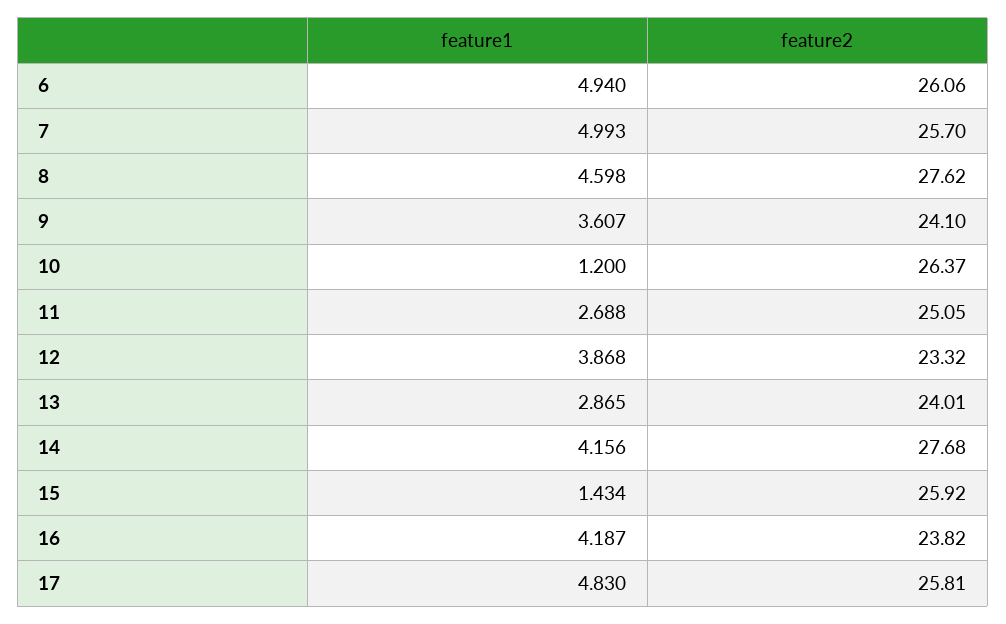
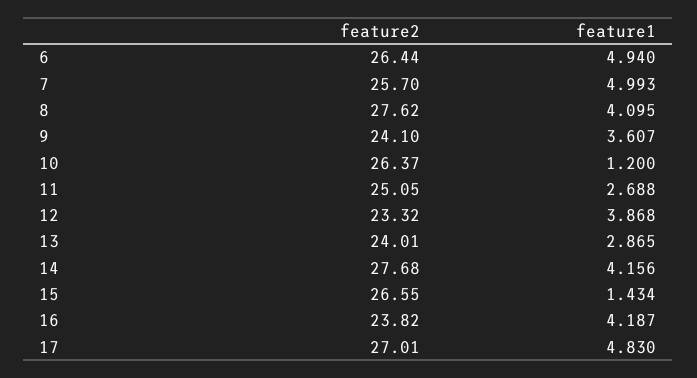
  {
    "feature1": {
      "6": 4.94,
      "7": 4.993,
-     "8": 4.598,
+     "8": 4.095,
      "9": 3.607,
      "10": 1.2,
      "11": 2.688,
      "12": 3.868,
      "13": 2.865,
      "14": 4.156,
      "15": 1.434,
      "16": 4.187,
      "17": 4.83
    },
    "feature2": {
-     "6": 26.06,
+     "6": 26.44,
      "7": 25.7,
      "8": 27.62,
      "9": 24.1,
      "10": 26.37,
      "11": 25.05,
      "12": 23.32,
      "13": 24.01,
      "14": 27.68,
-     "15": 25.92,
+     "15": 26.55,
      "16": 23.82,
-     "17": 25.81
+     "17": 27.01
    }
  }

